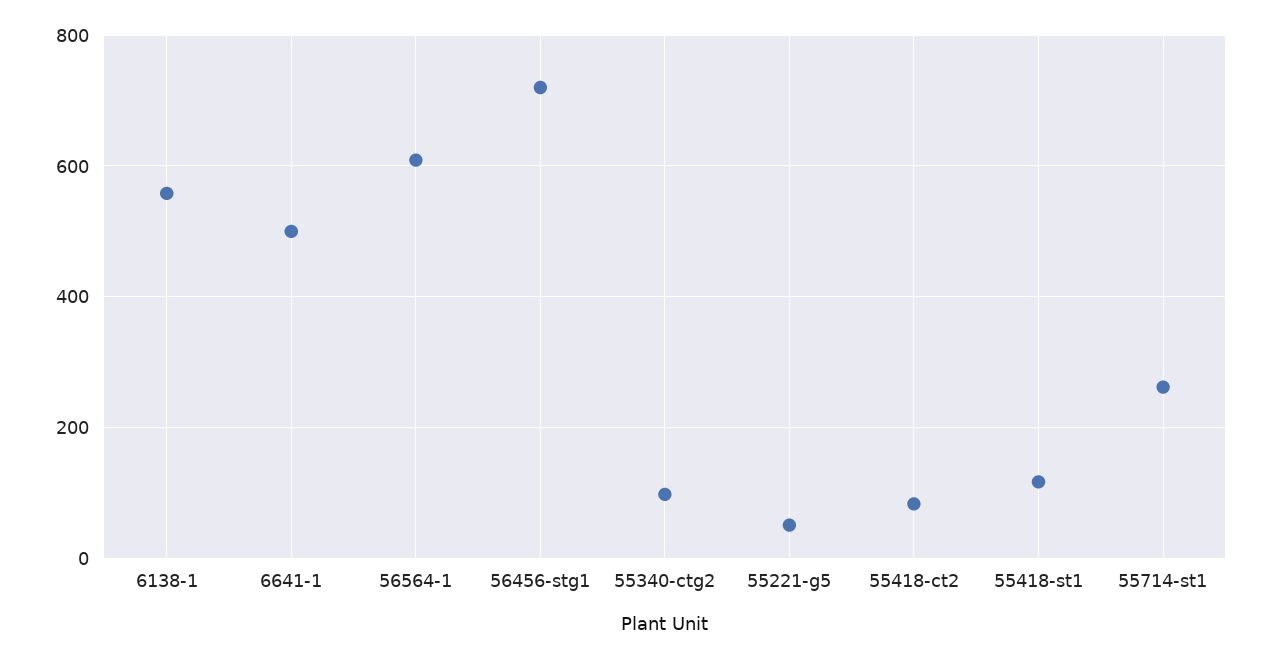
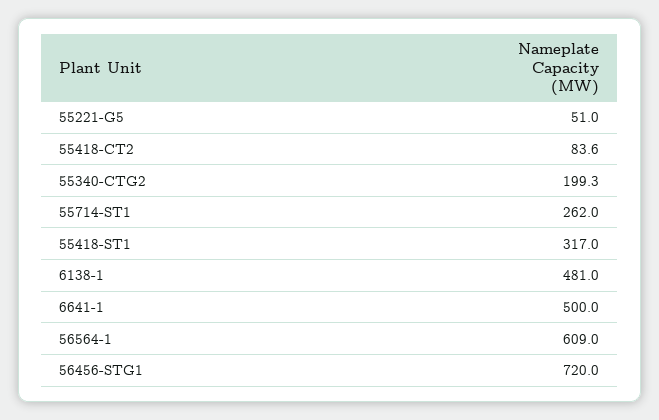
  {
-   "6138-1": 560,
+   "6138-1": 481,
    "6641-1": 500,
    "56564-1": 609,
    "56456-stg1": 720,
-   "55340-ctg2": 100,
+   "55340-ctg2": 199.3,
    "55221-g5": 51,
    "55418-ct2": 83.6,
-   "55418-st1": 120,
+   "55418-st1": 317,
    "55714-st1": 262
  }

